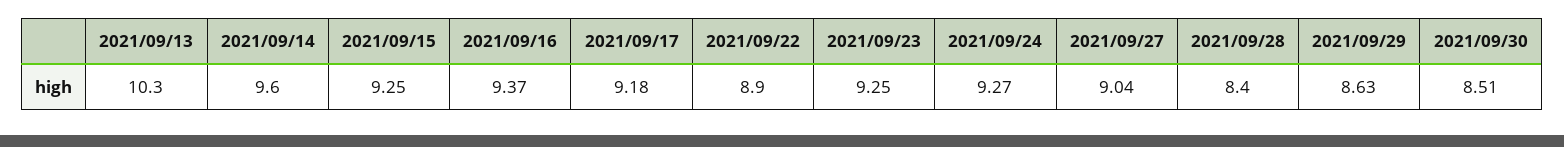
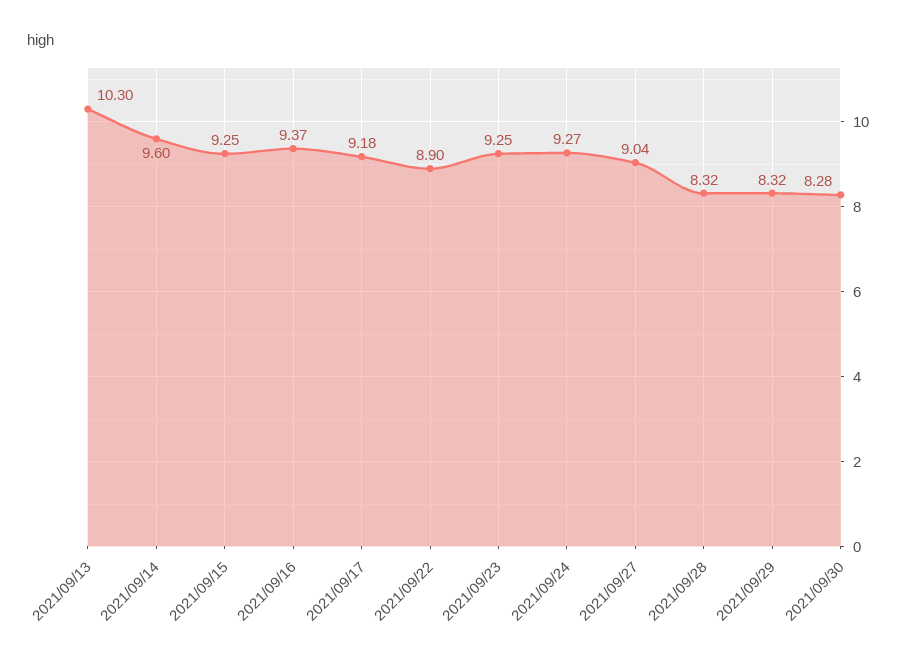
  {
    "2021/09/13": 10.3,
    "2021/09/14": 9.6,
    "2021/09/15": 9.25,
    "2021/09/16": 9.37,
    "2021/09/17": 9.18,
    "2021/09/22": 8.9,
    "2021/09/23": 9.25,
    "2021/09/24": 9.27,
    "2021/09/27": 9.04,
-   "2021/09/28": 8.4,
+   "2021/09/28": 8.32,
-   "2021/09/29": 8.63,
+   "2021/09/29": 8.32,
-   "2021/09/30": 8.51
+   "2021/09/30": 8.28
  }

